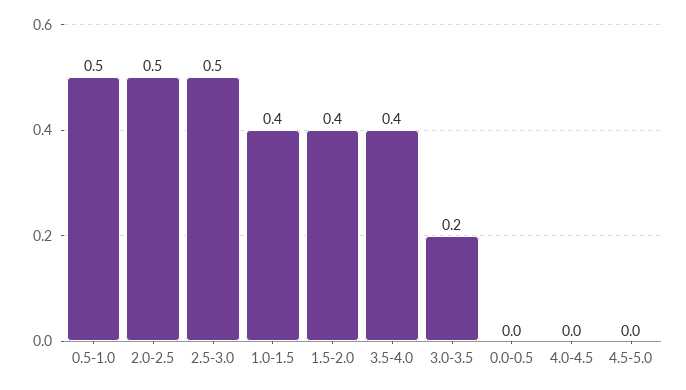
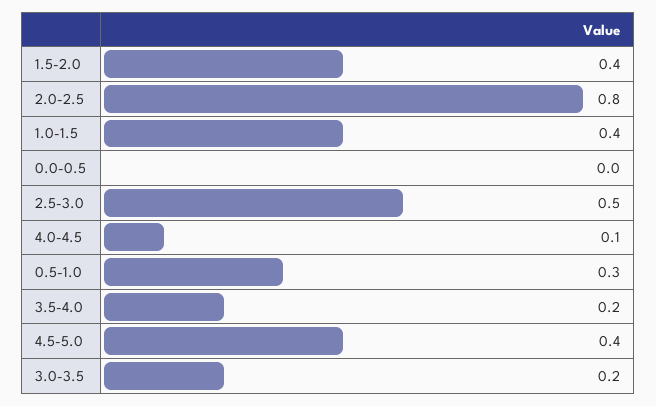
  {
-   "0.5-1.0": 0.5,
+   "0.5-1.0": 0.3,
-   "2.0-2.5": 0.5,
+   "2.0-2.5": 0.8,
    "2.5-3.0": 0.5,
    "1.0-1.5": 0.4,
    "1.5-2.0": 0.4,
-   "3.5-4.0": 0.4,
+   "3.5-4.0": 0.2,
    "3.0-3.5": 0.2,
    "0.0-0.5": 0,
-   "4.0-4.5": 0,
+   "4.0-4.5": 0.1,
-   "4.5-5.0": 0
+   "4.5-5.0": 0.4
  }

